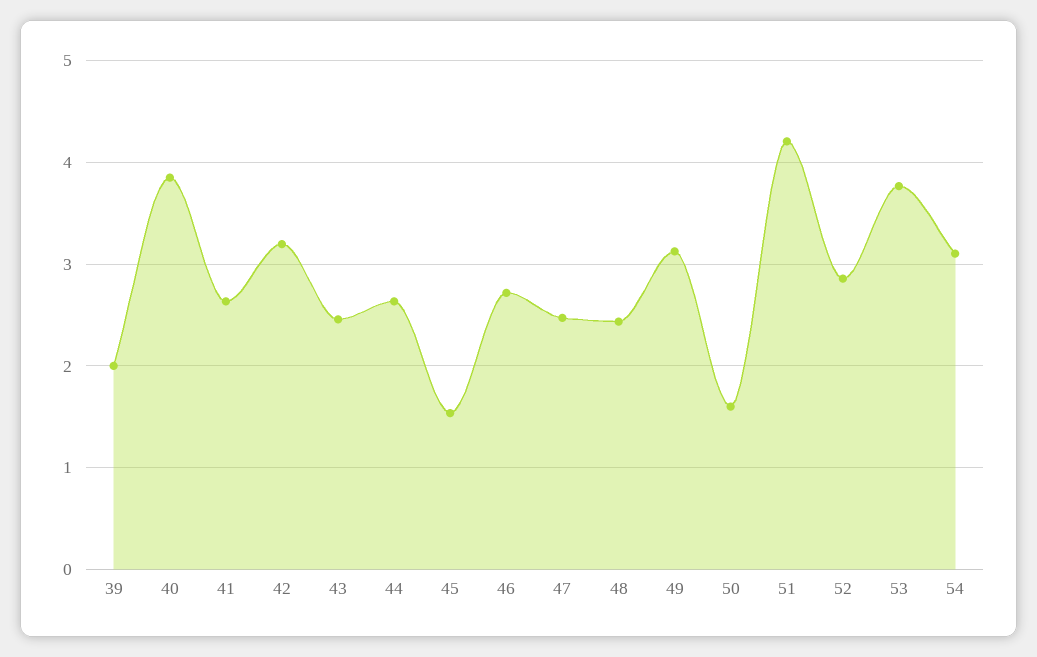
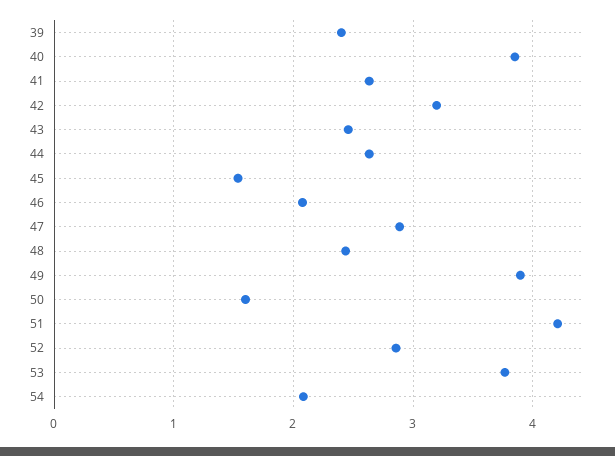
  {
-   "39": 2,
+   "39": 2.4,
    "40": 3.9,
    "41": 2.6,
    "42": 3.2,
    "43": 2.5,
    "44": 2.6,
    "45": 1.5,
-   "46": 2.7,
+   "46": 2.1,
-   "47": 2.5,
+   "47": 2.9,
    "48": 2.4,
-   "49": 3.1,
+   "49": 3.9,
    "50": 1.6,
    "51": 4.2,
    "52": 2.9,
    "53": 3.8,
-   "54": 3.1
+   "54": 2.1
  }

